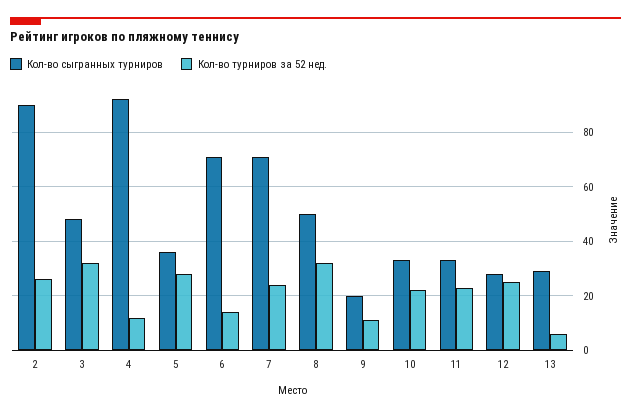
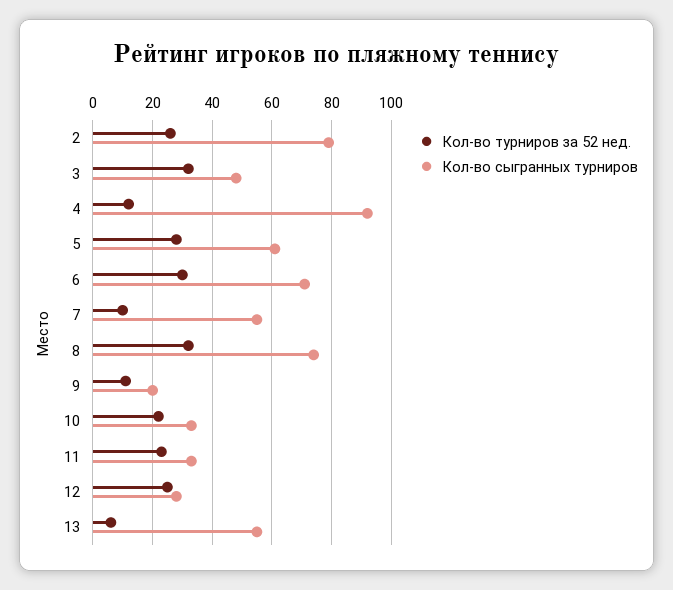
  {
    "Кол-во сыгранных турниров": {
-     "2": 90,
+     "2": 80,
      "3": 50,
      "4": 90,
-     "5": 35,
+     "5": 60,
      "6": 70,
-     "7": 70,
+     "7": 55,
-     "8": 50,
+     "8": 75,
      "9": 20,
      "10": 35,
      "11": 35,
      "12": 30,
-     "13": 30
+     "13": 55
    },
    "Кол-во турниров за 52 нед.": {
      "2": 25,
      "3": 30,
      "4": 10,
      "5": 30,
-     "6": 15,
+     "6": 30,
-     "7": 25,
+     "7": 10,
      "8": 30,
      "9": 10,
      "10": 20,
      "11": 25,
      "12": 25,
      "13": 5
    }
  }

